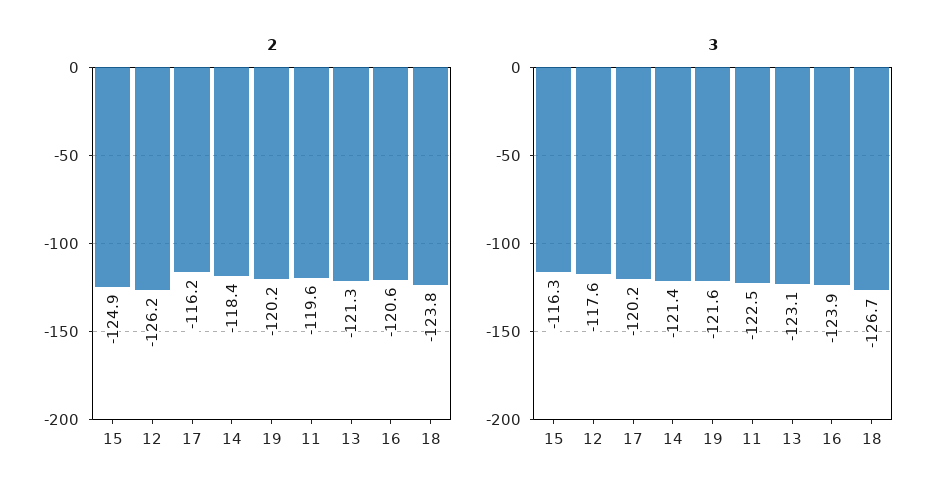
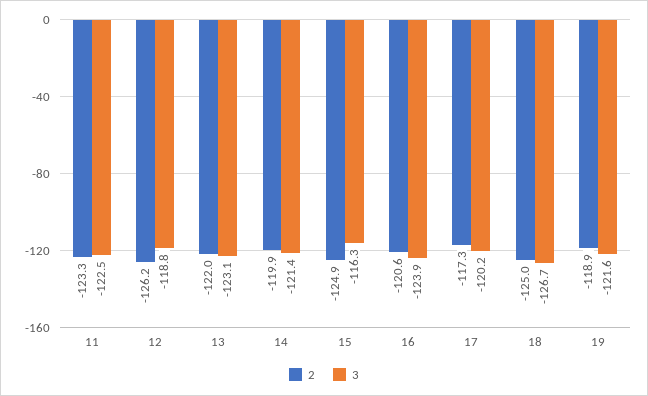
  {
    "2": {
      "15": -124.9,
      "12": -126.2,
-     "17": -116.2,
+     "17": -117.3,
-     "14": -118.4,
+     "14": -119.9,
-     "19": -120.2,
+     "19": -118.9,
-     "11": -119.6,
+     "11": -123.3,
-     "13": -121.3,
+     "13": -122,
      "16": -120.6,
-     "18": -123.8
+     "18": -125
    },
    "3": {
      "15": -116.3,
-     "12": -117.6,
+     "12": -118.8,
      "17": -120.2,
      "14": -121.4,
      "19": -121.6,
      "11": -122.5,
      "13": -123.1,
      "16": -123.9,
      "18": -126.7
    }
  }

